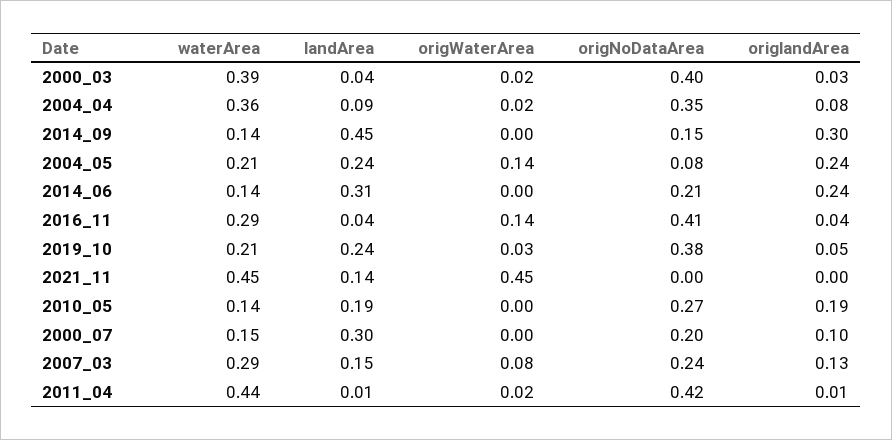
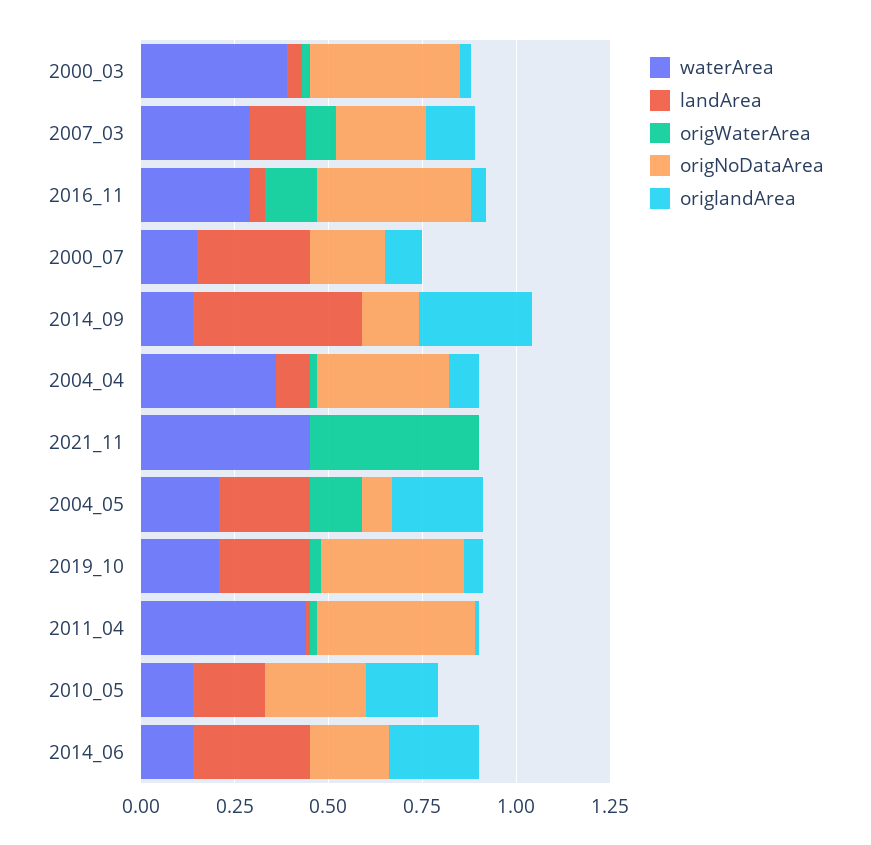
  {
    "waterArea": {
      "2000_03": 0.39,
      "2004_04": 0.36,
      "2014_09": 0.14,
      "2004_05": 0.21,
      "2014_06": 0.14,
      "2016_11": 0.29,
      "2019_10": 0.21,
      "2021_11": 0.45,
      "2010_05": 0.14,
      "2000_07": 0.15,
      "2007_03": 0.29,
      "2011_04": 0.44
    },
    "landArea": {
      "2000_03": 0.04,
      "2004_04": 0.09,
      "2014_09": 0.45,
      "2004_05": 0.24,
      "2014_06": 0.31,
      "2016_11": 0.04,
      "2019_10": 0.24,
-     "2021_11": 0.14,
+     "2021_11": 0,
      "2010_05": 0.19,
      "2000_07": 0.3,
      "2007_03": 0.15,
      "2011_04": 0.01
    },
    "origWaterArea": {
      "2000_03": 0.02,
      "2004_04": 0.02,
      "2014_09": 0,
      "2004_05": 0.14,
      "2014_06": 0,
      "2016_11": 0.14,
      "2019_10": 0.03,
      "2021_11": 0.45,
      "2010_05": 0,
      "2000_07": 0,
      "2007_03": 0.08,
      "2011_04": 0.02
    },
    "origNoDataArea": {
      "2000_03": 0.4,
      "2004_04": 0.35,
      "2014_09": 0.15,
      "2004_05": 0.08,
      "2014_06": 0.21,
      "2016_11": 0.41,
      "2019_10": 0.38,
      "2021_11": 0,
      "2010_05": 0.27,
      "2000_07": 0.2,
      "2007_03": 0.24,
      "2011_04": 0.42
    },
    "origlandArea": {
      "2000_03": 0.03,
      "2004_04": 0.08,
      "2014_09": 0.3,
      "2004_05": 0.24,
      "2014_06": 0.24,
      "2016_11": 0.04,
      "2019_10": 0.05,
      "2021_11": 0,
      "2010_05": 0.19,
      "2000_07": 0.1,
      "2007_03": 0.13,
      "2011_04": 0.01
    }
  }

